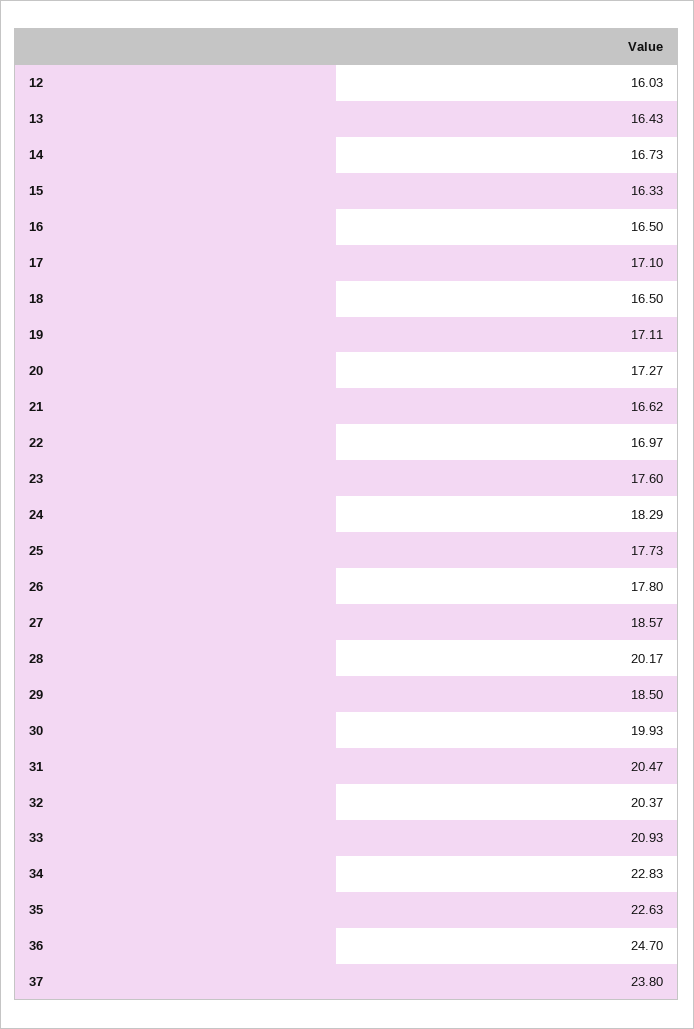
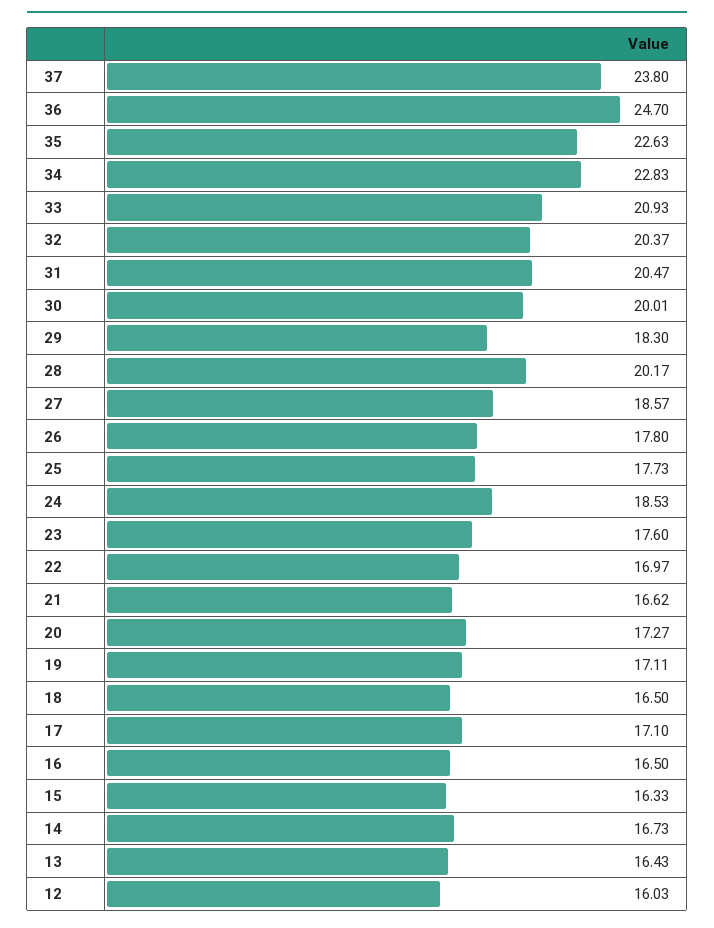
  {
    "12": 16.03,
    "13": 16.43,
    "14": 16.73,
    "15": 16.33,
    "16": 16.5,
    "17": 17.1,
    "18": 16.5,
    "19": 17.11,
    "20": 17.27,
    "21": 16.62,
    "22": 16.97,
    "23": 17.6,
-   "24": 18.29,
+   "24": 18.53,
    "25": 17.73,
    "26": 17.8,
    "27": 18.57,
    "28": 20.17,
-   "29": 18.5,
+   "29": 18.3,
-   "30": 19.93,
+   "30": 20.01,
    "31": 20.47,
    "32": 20.37,
    "33": 20.93,
    "34": 22.83,
    "35": 22.63,
    "36": 24.7,
    "37": 23.8
  }

